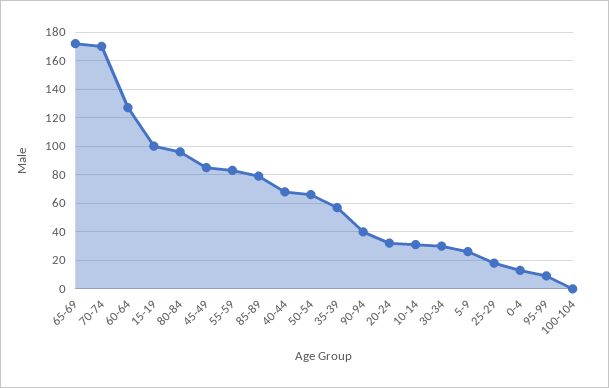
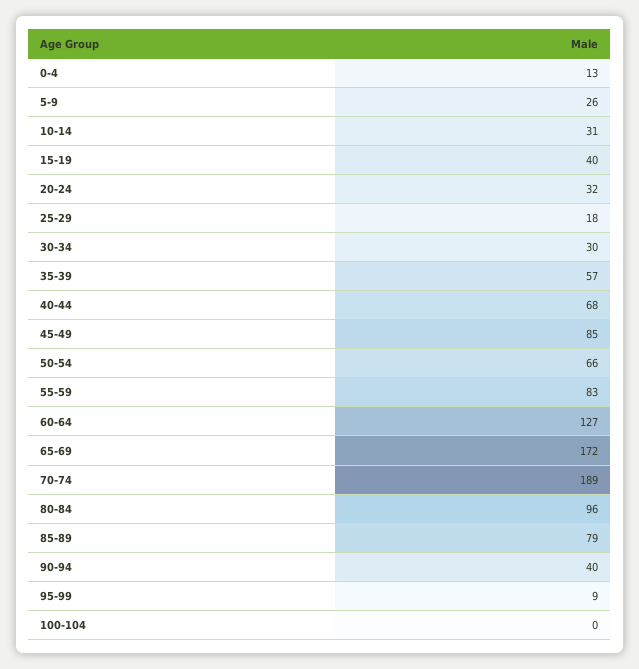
  {
    "65-69": 172,
-   "70-74": 170,
+   "70-74": 189,
    "60-64": 127,
-   "15-19": 100,
+   "15-19": 40,
    "80-84": 96,
    "45-49": 85,
    "55-59": 83,
    "85-89": 79,
    "40-44": 68,
    "50-54": 66,
    "35-39": 57,
    "90-94": 40,
    "20-24": 32,
    "10-14": 31,
    "30-34": 30,
    "5-9": 26,
    "25-29": 18,
    "0-4": 13,
    "95-99": 9,
    "100-104": 0
  }

